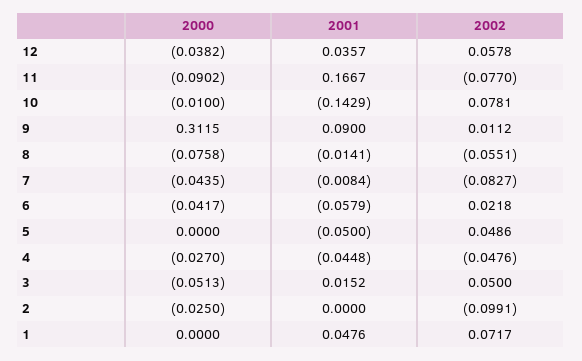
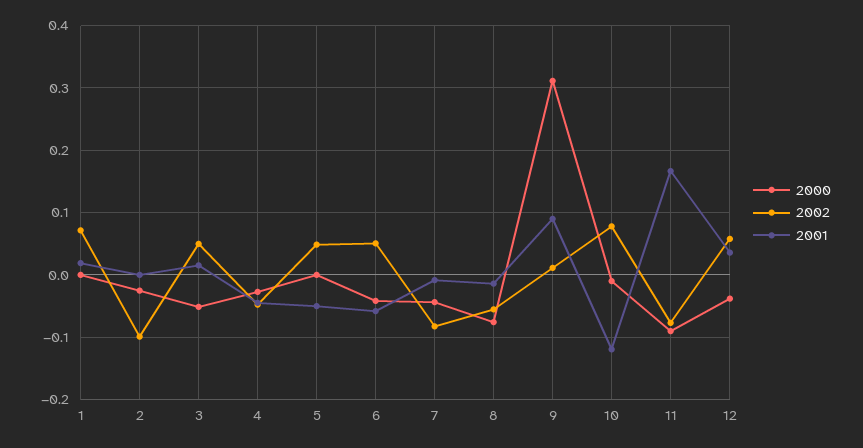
  {
    "2000": {
      "12": -0.0382,
      "11": -0.0902,
      "10": -0.01,
      "9": 0.3115,
      "8": -0.0758,
      "7": -0.0435,
      "6": -0.0417,
      "5": 0,
      "4": -0.027,
      "3": -0.0513,
      "2": -0.025,
      "1": 0
    },
    "2001": {
      "12": 0.0357,
      "11": 0.1667,
-     "10": -0.1429,
+     "10": -0.12,
      "9": 0.09,
      "8": -0.0141,
      "7": -0.0084,
      "6": -0.0579,
      "5": -0.05,
      "4": -0.0448,
      "3": 0.0152,
      "2": 0,
-     "1": 0.0476
+     "1": 0.02
    },
    "2002": {
      "12": 0.0578,
      "11": -0.077,
      "10": 0.0781,
      "9": 0.0112,
      "8": -0.0551,
      "7": -0.0827,
-     "6": 0.0218,
+     "6": 0.05,
      "5": 0.0486,
      "4": -0.0476,
      "3": 0.05,
      "2": -0.0991,
      "1": 0.0717
    }
  }

